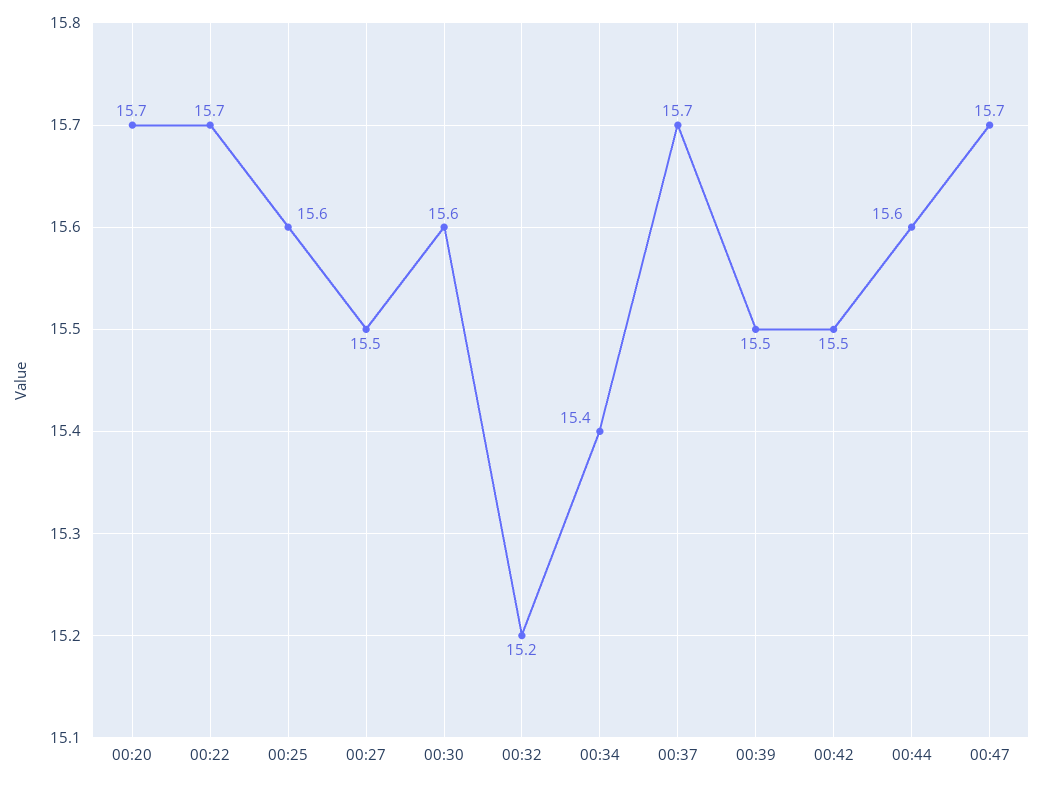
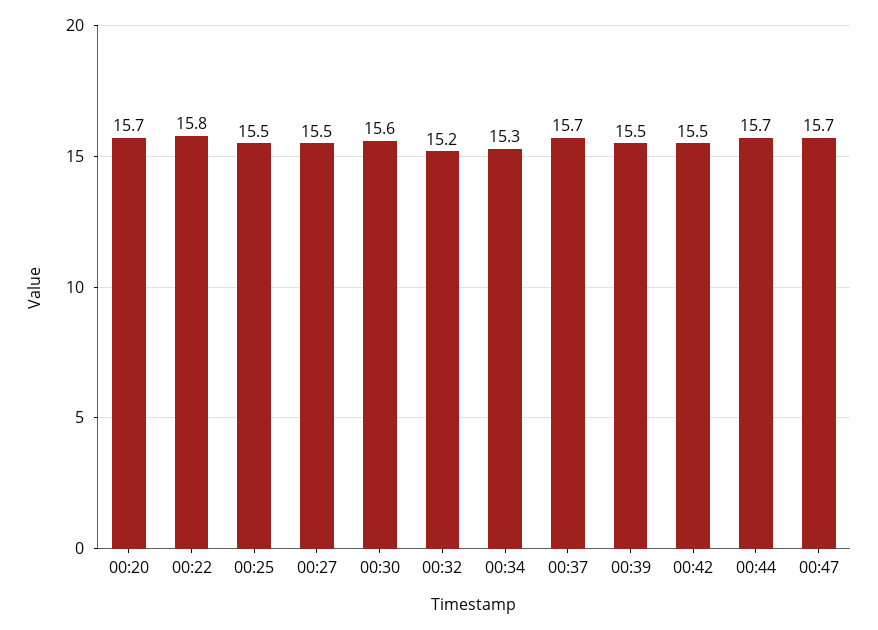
  {
    "00:20": 15.7,
-   "00:22": 15.7,
+   "00:22": 15.8,
-   "00:25": 15.6,
+   "00:25": 15.5,
    "00:27": 15.5,
    "00:30": 15.6,
    "00:32": 15.2,
-   "00:34": 15.4,
+   "00:34": 15.3,
    "00:37": 15.7,
    "00:39": 15.5,
    "00:42": 15.5,
-   "00:44": 15.6,
+   "00:44": 15.7,
    "00:47": 15.7
  }

